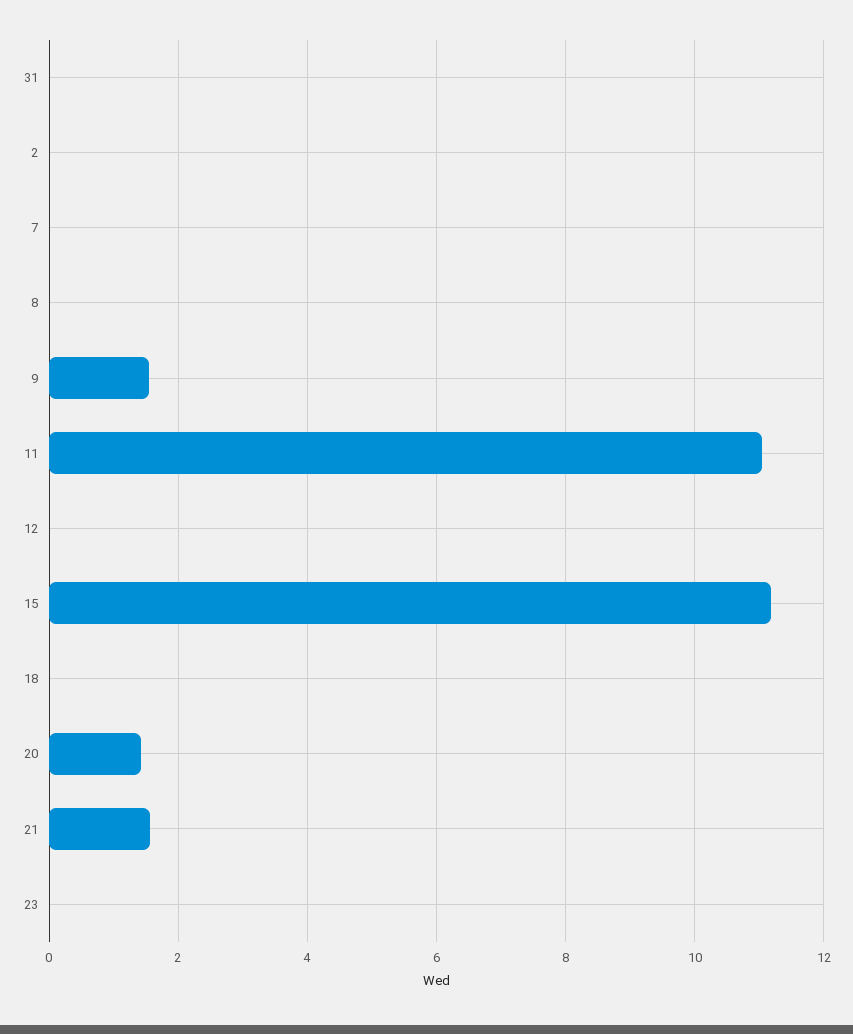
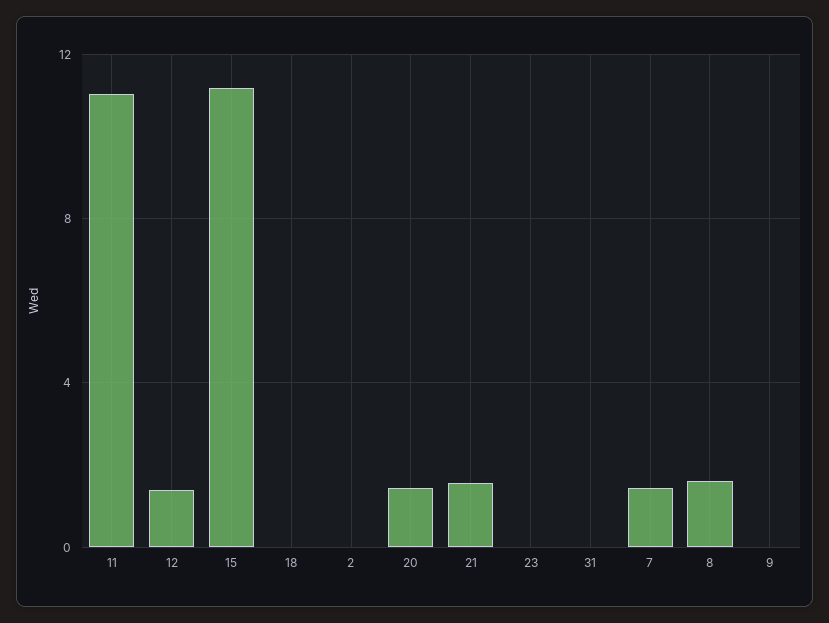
  {
    "31": 0,
    "2": 0,
-   "7": 0,
+   "7": 1.5,
-   "8": 0,
+   "8": 1.5,
-   "9": 1.6,
+   "9": 0,
    "11": 11,
-   "12": 0,
+   "12": 1.5,
    "15": 11.2,
    "18": 0,
    "20": 1.4,
    "21": 1.6,
    "23": 0
  }

